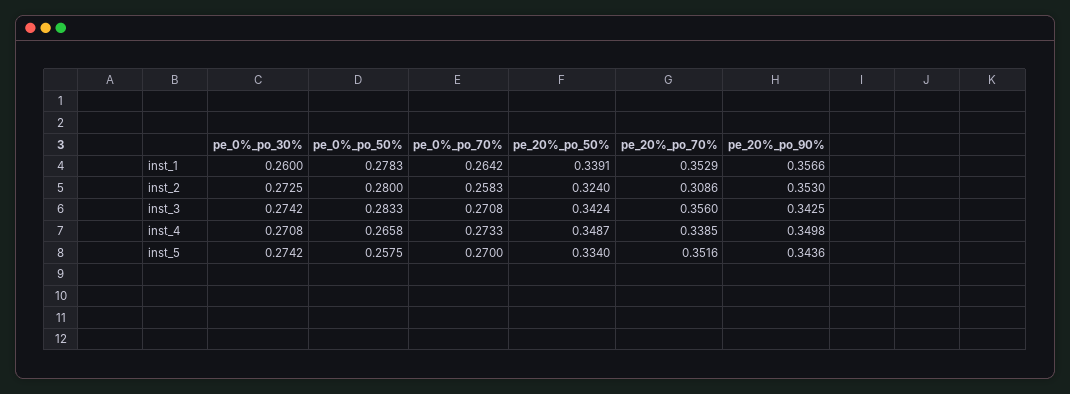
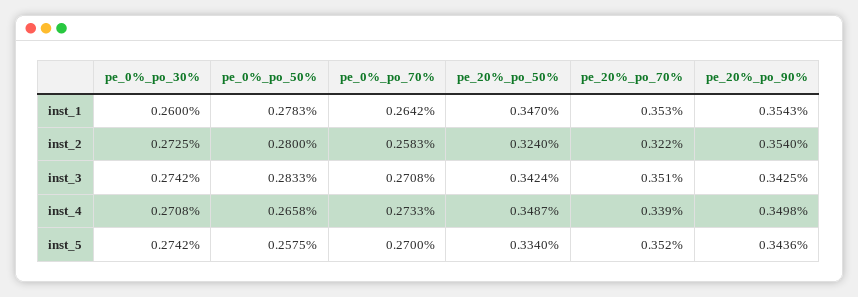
  {
    "pe_0%_po_30%": {
      "inst_1": 0.26,
      "inst_2": 0.2725,
      "inst_3": 0.2742,
      "inst_4": 0.2708,
      "inst_5": 0.2742
    },
    "pe_0%_po_50%": {
      "inst_1": 0.2783,
      "inst_2": 0.28,
      "inst_3": 0.2833,
      "inst_4": 0.2658,
      "inst_5": 0.2575
    },
    "pe_0%_po_70%": {
      "inst_1": 0.2642,
      "inst_2": 0.2583,
      "inst_3": 0.2708,
      "inst_4": 0.2733,
      "inst_5": 0.27
    },
    "pe_20%_po_50%": {
-     "inst_1": 0.3391,
+     "inst_1": 0.347,
      "inst_2": 0.324,
      "inst_3": 0.3424,
      "inst_4": 0.3487,
      "inst_5": 0.334
    },
    "pe_20%_po_70%": {
      "inst_1": 0.3529,
-     "inst_2": 0.3086,
+     "inst_2": 0.322,
-     "inst_3": 0.356,
+     "inst_3": 0.351,
      "inst_4": 0.3385,
      "inst_5": 0.3516
    },
    "pe_20%_po_90%": {
-     "inst_1": 0.3566,
+     "inst_1": 0.3543,
-     "inst_2": 0.353,
+     "inst_2": 0.354,
      "inst_3": 0.3425,
      "inst_4": 0.3498,
      "inst_5": 0.3436
    }
  }

